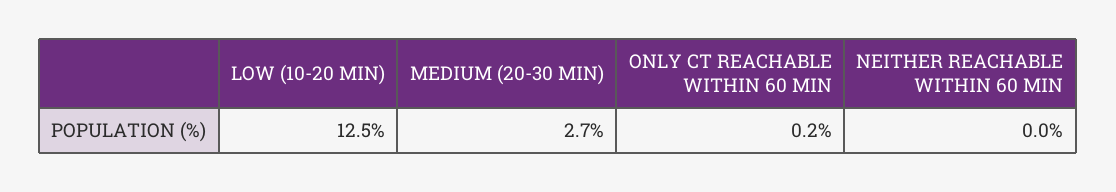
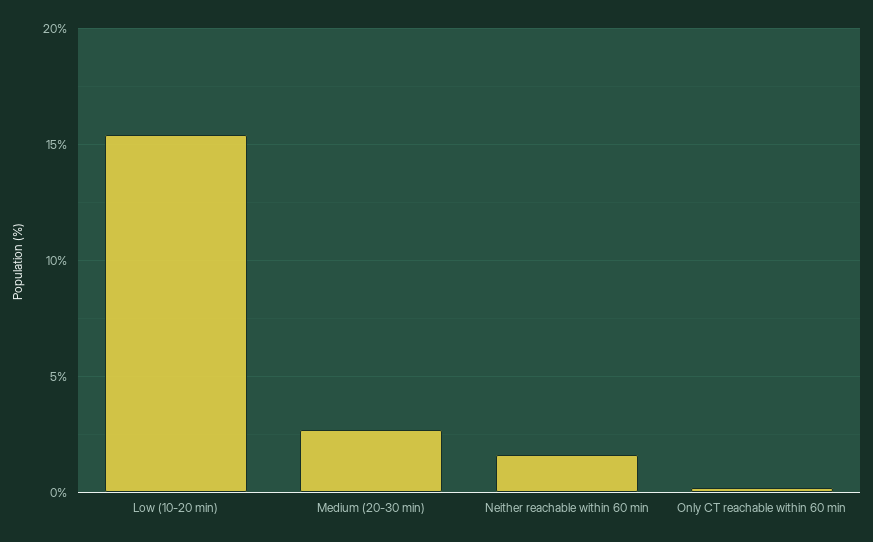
  {
-   "LOW (10-20 MIN)": 12.5,
+   "LOW (10-20 MIN)": 15.5,
    "MEDIUM (20-30 MIN)": 2.7,
    "ONLY CT REACHABLE WITHIN 60 MIN": 0.2,
-   "NEITHER REACHABLE WITHIN 60 MIN": 0
+   "NEITHER REACHABLE WITHIN 60 MIN": 1.5
  }

